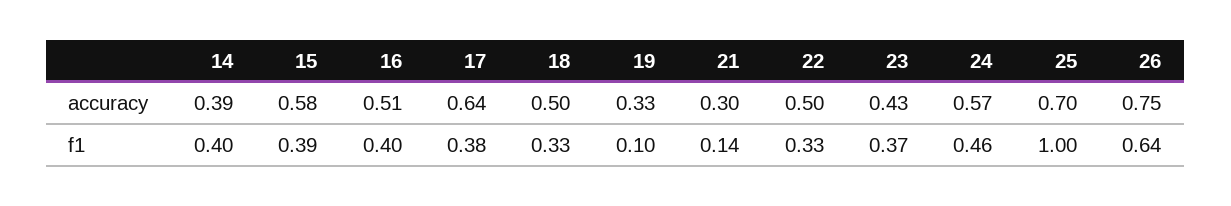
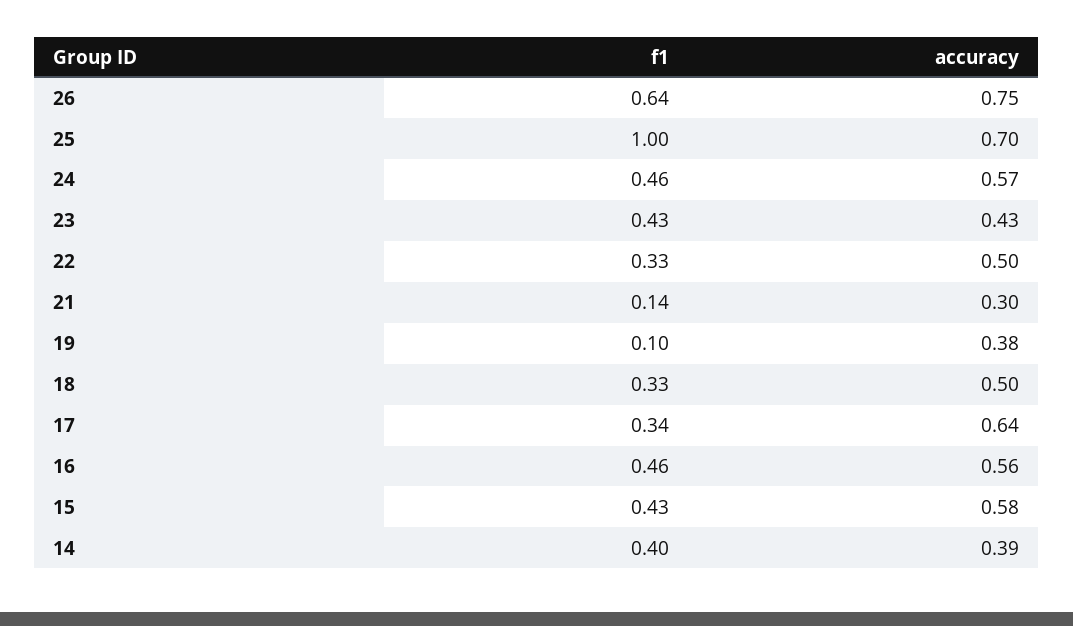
  {
    "14": {
      "accuracy": 0.39,
      "f1": 0.4
    },
    "15": {
      "accuracy": 0.58,
-     "f1": 0.39
+     "f1": 0.43
    },
    "16": {
-     "accuracy": 0.51,
+     "accuracy": 0.56,
-     "f1": 0.4
+     "f1": 0.46
    },
    "17": {
      "accuracy": 0.64,
-     "f1": 0.38
+     "f1": 0.34
    },
    "18": {
      "accuracy": 0.5,
      "f1": 0.33
    },
    "19": {
-     "accuracy": 0.33,
+     "accuracy": 0.38,
      "f1": 0.1
    },
    "21": {
      "accuracy": 0.3,
      "f1": 0.14
    },
    "22": {
      "accuracy": 0.5,
      "f1": 0.33
    },
    "23": {
      "accuracy": 0.43,
-     "f1": 0.37
+     "f1": 0.43
    },
    "24": {
      "accuracy": 0.57,
      "f1": 0.46
    },
    "25": {
      "accuracy": 0.7,
      "f1": 1
    },
    "26": {
      "accuracy": 0.75,
      "f1": 0.64
    }
  }

